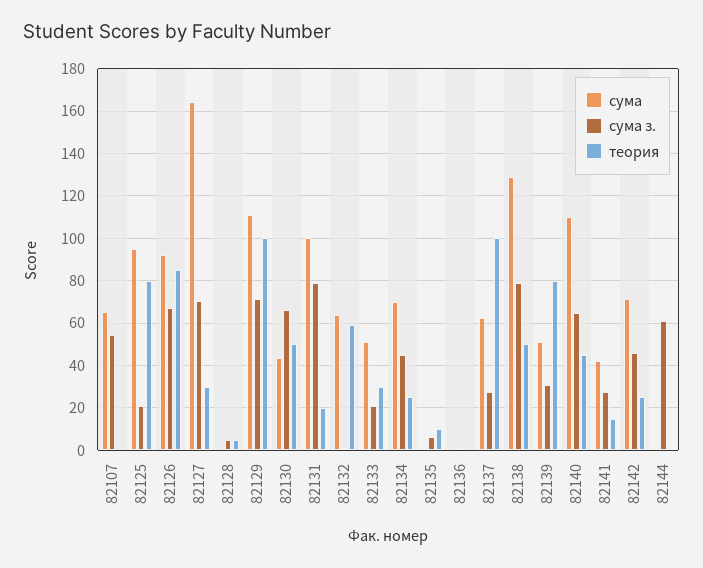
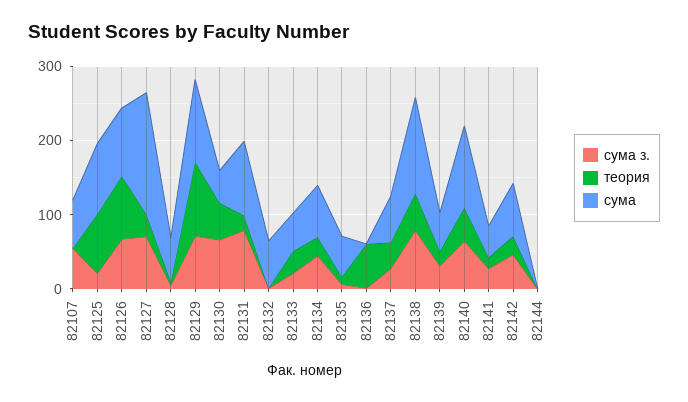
  {
    "сума": {
      "82107": 65,
      "82125": 95,
      "82126": 90,
      "82127": 165,
-     "82128": 0,
+     "82128": 60,
      "82129": 110,
      "82130": 45,
      "82131": 100,
      "82132": 65,
      "82133": 50,
      "82134": 70,
-     "82135": 0,
+     "82135": 60,
      "82136": 0,
      "82137": 65,
      "82138": 130,
      "82139": 50,
      "82140": 110,
      "82141": 40,
      "82142": 70,
      "82144": 0
    },
    "сума з.": {
      "82107": 55,
      "82125": 20,
      "82126": 65,
      "82127": 70,
      "82128": 5,
      "82129": 70,
      "82130": 65,
      "82131": 80,
      "82132": 0,
      "82133": 20,
      "82134": 45,
      "82135": 5,
      "82136": 0,
      "82137": 30,
      "82138": 80,
      "82139": 30,
      "82140": 65,
      "82141": 25,
      "82142": 45,
-     "82144": 60
+     "82144": 0
    },
    "теория": {
      "82107": 0,
      "82125": 80,
      "82126": 85,
      "82127": 30,
      "82128": 5,
      "82129": 100,
      "82130": 50,
      "82131": 20,
-     "82132": 60,
+     "82132": 0,
      "82133": 30,
      "82134": 25,
      "82135": 10,
-     "82136": 0,
+     "82136": 60,
-     "82137": 100,
+     "82137": 40,
      "82138": 50,
-     "82139": 80,
+     "82139": 20,
      "82140": 45,
      "82141": 15,
      "82142": 25,
      "82144": 0
    }
  }

